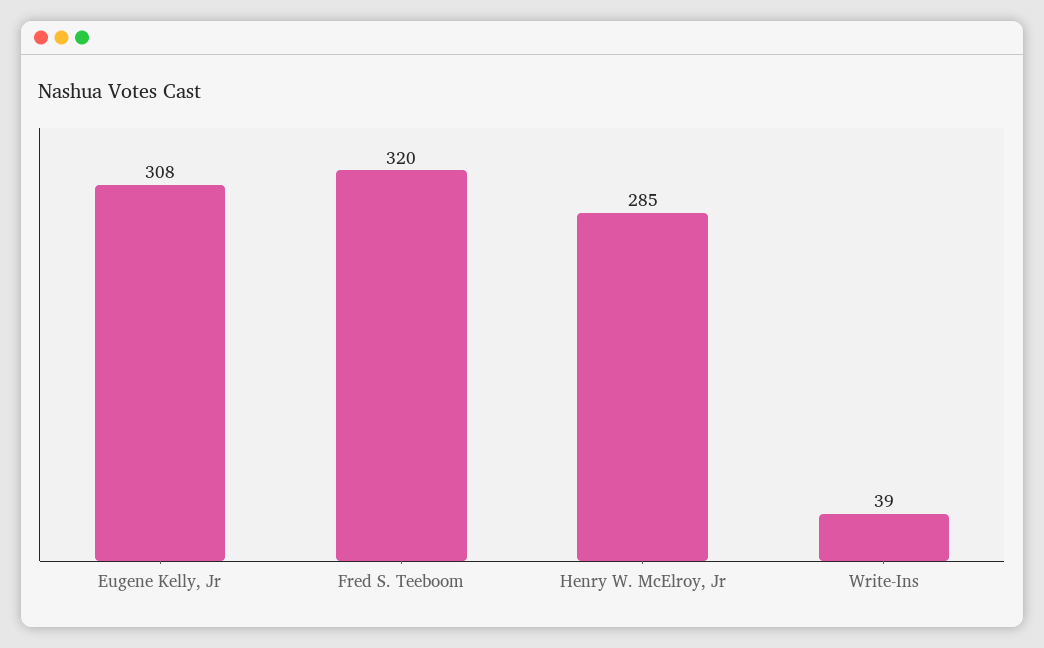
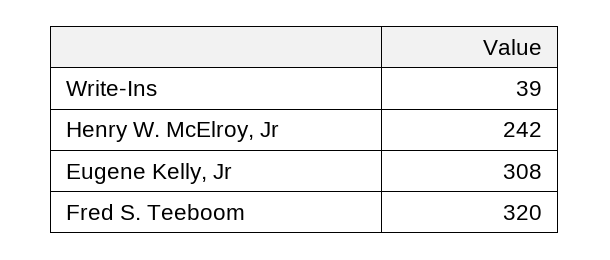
  {
    "Eugene Kelly, Jr": 308,
    "Fred S. Teeboom": 320,
-   "Henry W. McElroy, Jr": 285,
+   "Henry W. McElroy, Jr": 242,
    "Write-Ins": 39
  }

